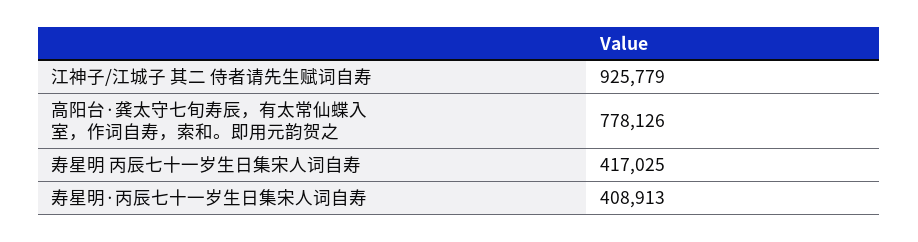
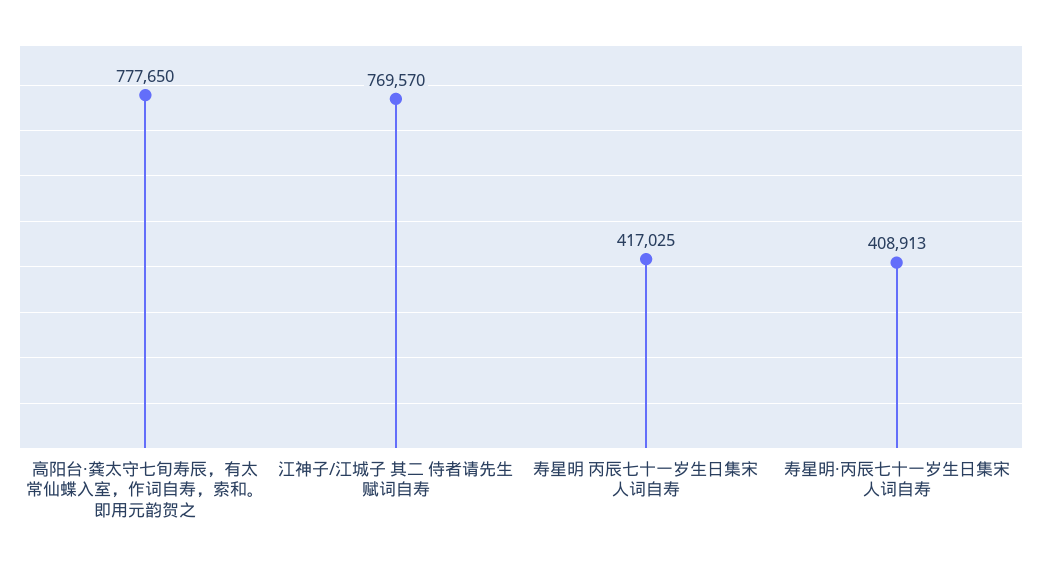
  {
-   "江神子/江城子 其二 侍者请先生赋词自寿": 925779,
+   "江神子/江城子 其二 侍者请先生赋词自寿": 769570,
-   "高阳台·龚太守七旬寿辰，有太常仙蝶入室，作词自寿，索和。即用元韵贺之": 778126,
+   "高阳台·龚太守七旬寿辰，有太常仙蝶入室，作词自寿，索和。即用元韵贺之": 777650,
    "寿星明 丙辰七十一岁生日集宋人词自寿": 417025,
    "寿星明·丙辰七十一岁生日集宋人词自寿": 408913
  }

